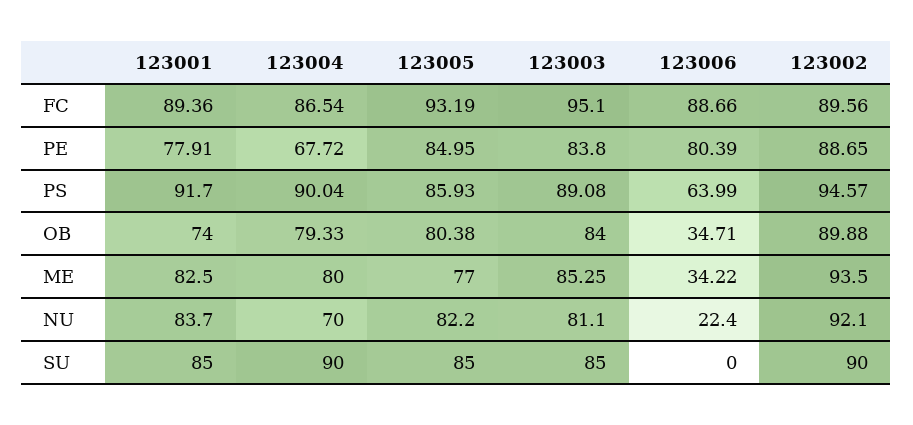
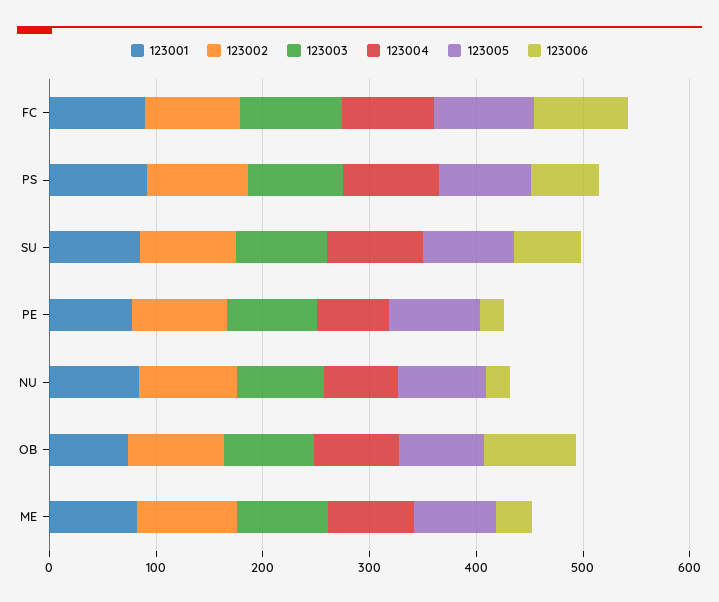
  {
    "123001": {
      "FC": 89.36,
      "PE": 77.91,
      "PS": 91.7,
      "OB": 74,
      "ME": 82.5,
      "NU": 83.7,
      "SU": 85
    },
    "123004": {
      "FC": 86.54,
      "PE": 67.72,
      "PS": 90.04,
      "OB": 79.33,
      "ME": 80,
      "NU": 70,
      "SU": 90
    },
    "123005": {
      "FC": 93.19,
      "PE": 84.95,
      "PS": 85.93,
      "OB": 80.38,
      "ME": 77,
      "NU": 82.2,
      "SU": 85
    },
    "123003": {
      "FC": 95.1,
      "PE": 83.8,
      "PS": 89.08,
      "OB": 84,
      "ME": 85.25,
      "NU": 81.1,
      "SU": 85
    },
    "123006": {
      "FC": 88.66,
-     "PE": 80.39,
+     "PE": 20,
      "PS": 63.99,
-     "OB": 34.71,
+     "OB": 80,
      "ME": 34.22,
      "NU": 22.4,
-     "SU": 0
+     "SU": 60
    },
    "123002": {
      "FC": 89.56,
      "PE": 88.65,
      "PS": 94.57,
      "OB": 89.88,
      "ME": 93.5,
      "NU": 92.1,
      "SU": 90
    }
  }

